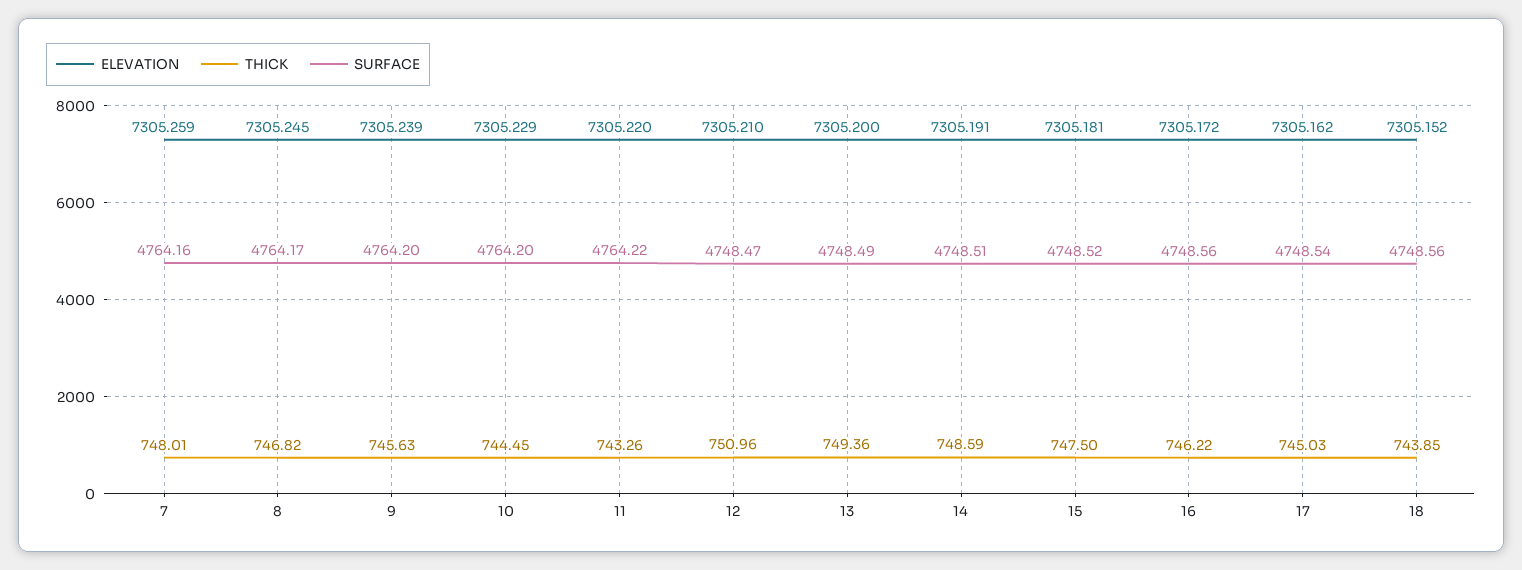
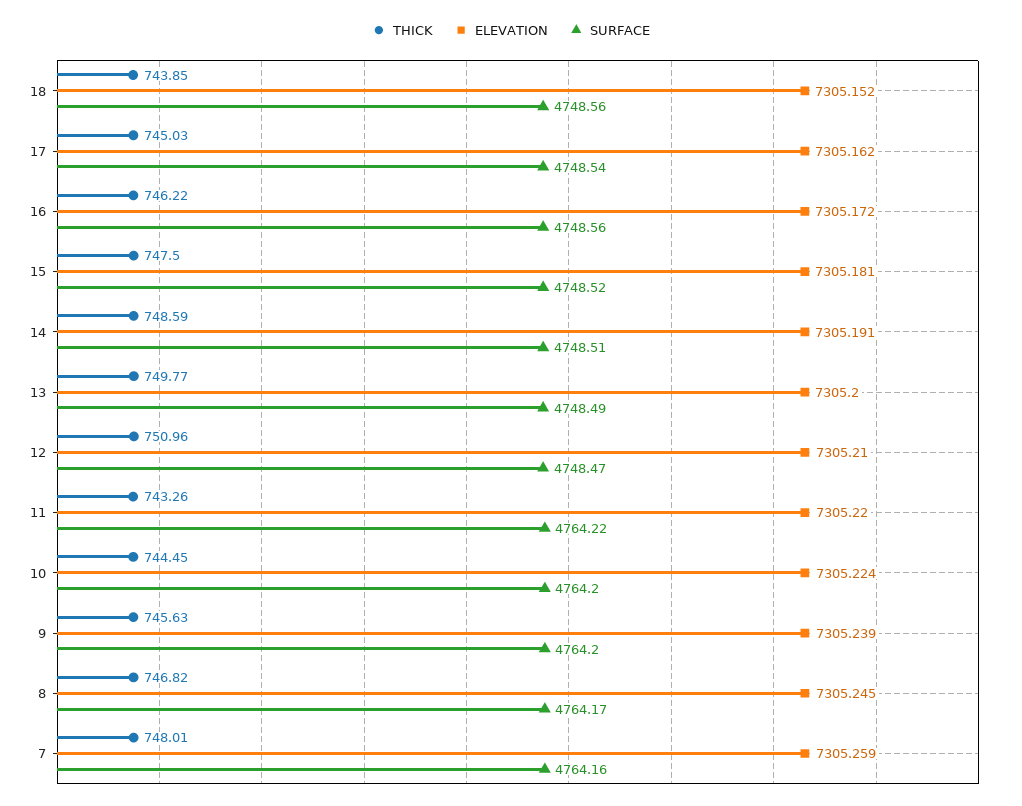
  {
    "ELEVATION": {
      "7": 7305.259,
      "8": 7305.245,
      "9": 7305.239,
-     "10": 7305.229,
+     "10": 7305.224,
      "11": 7305.22,
      "12": 7305.21,
      "13": 7305.2,
      "14": 7305.191,
      "15": 7305.181,
      "16": 7305.172,
      "17": 7305.162,
      "18": 7305.152
    },
    "THICK": {
      "7": 748.01,
      "8": 746.82,
      "9": 745.63,
      "10": 744.45,
      "11": 743.26,
      "12": 750.96,
-     "13": 749.36,
+     "13": 749.77,
      "14": 748.59,
      "15": 747.5,
      "16": 746.22,
      "17": 745.03,
      "18": 743.85
    },
    "SURFACE": {
      "7": 4764.16,
      "8": 4764.17,
      "9": 4764.2,
      "10": 4764.2,
      "11": 4764.22,
      "12": 4748.47,
      "13": 4748.49,
      "14": 4748.51,
      "15": 4748.52,
      "16": 4748.56,
      "17": 4748.54,
      "18": 4748.56
    }
  }

